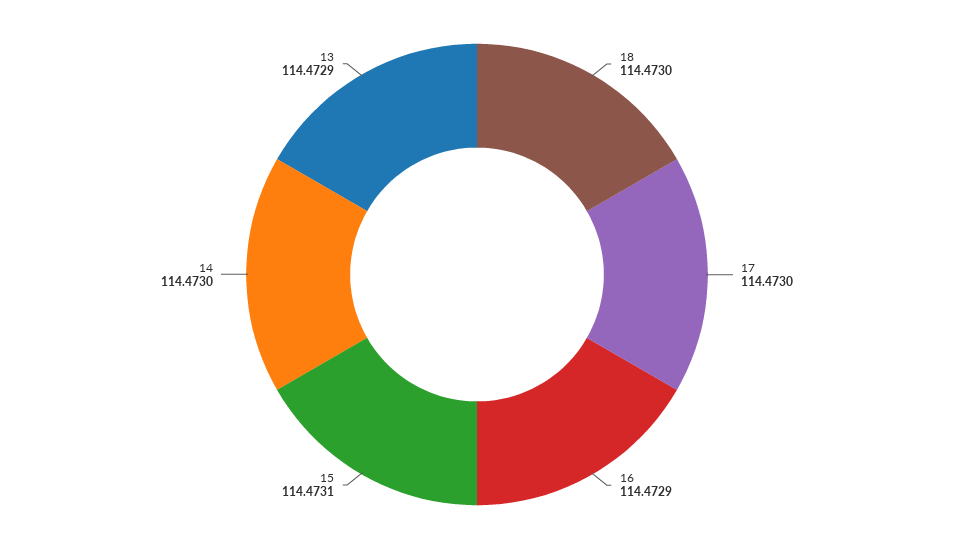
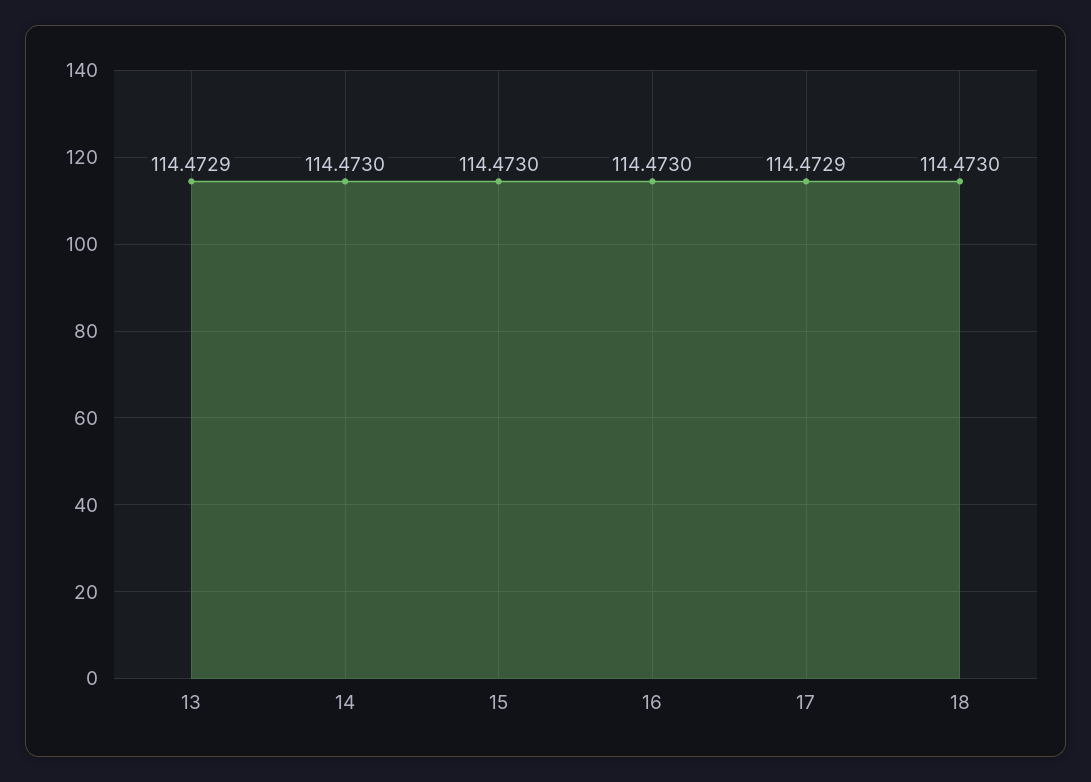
  {
    "18": 114.473,
-   "17": 114.473,
+   "17": 114.4729,
-   "16": 114.4729,
+   "16": 114.473,
-   "15": 114.4731,
+   "15": 114.473,
    "14": 114.473,
    "13": 114.4729
  }

